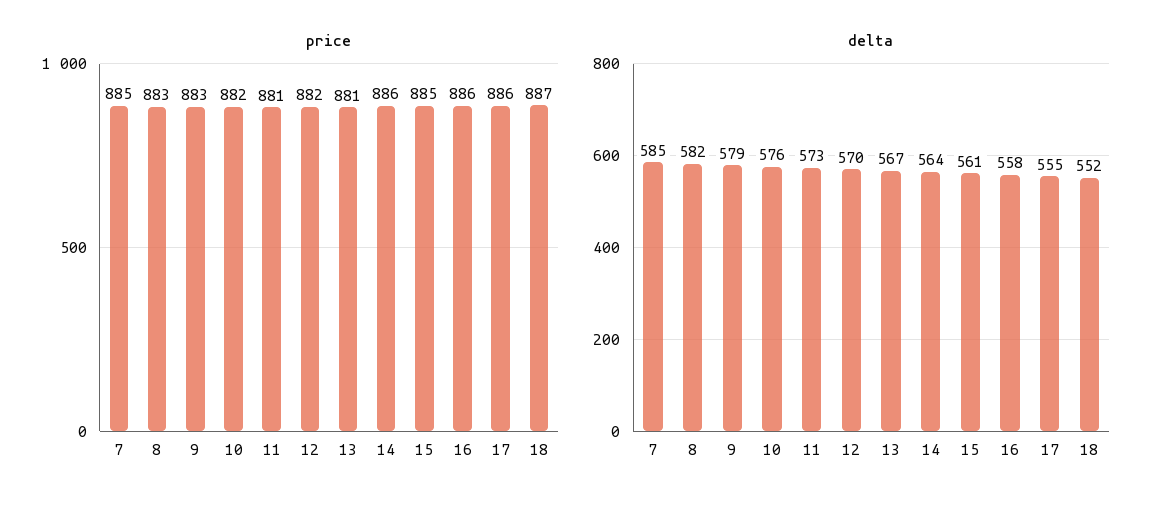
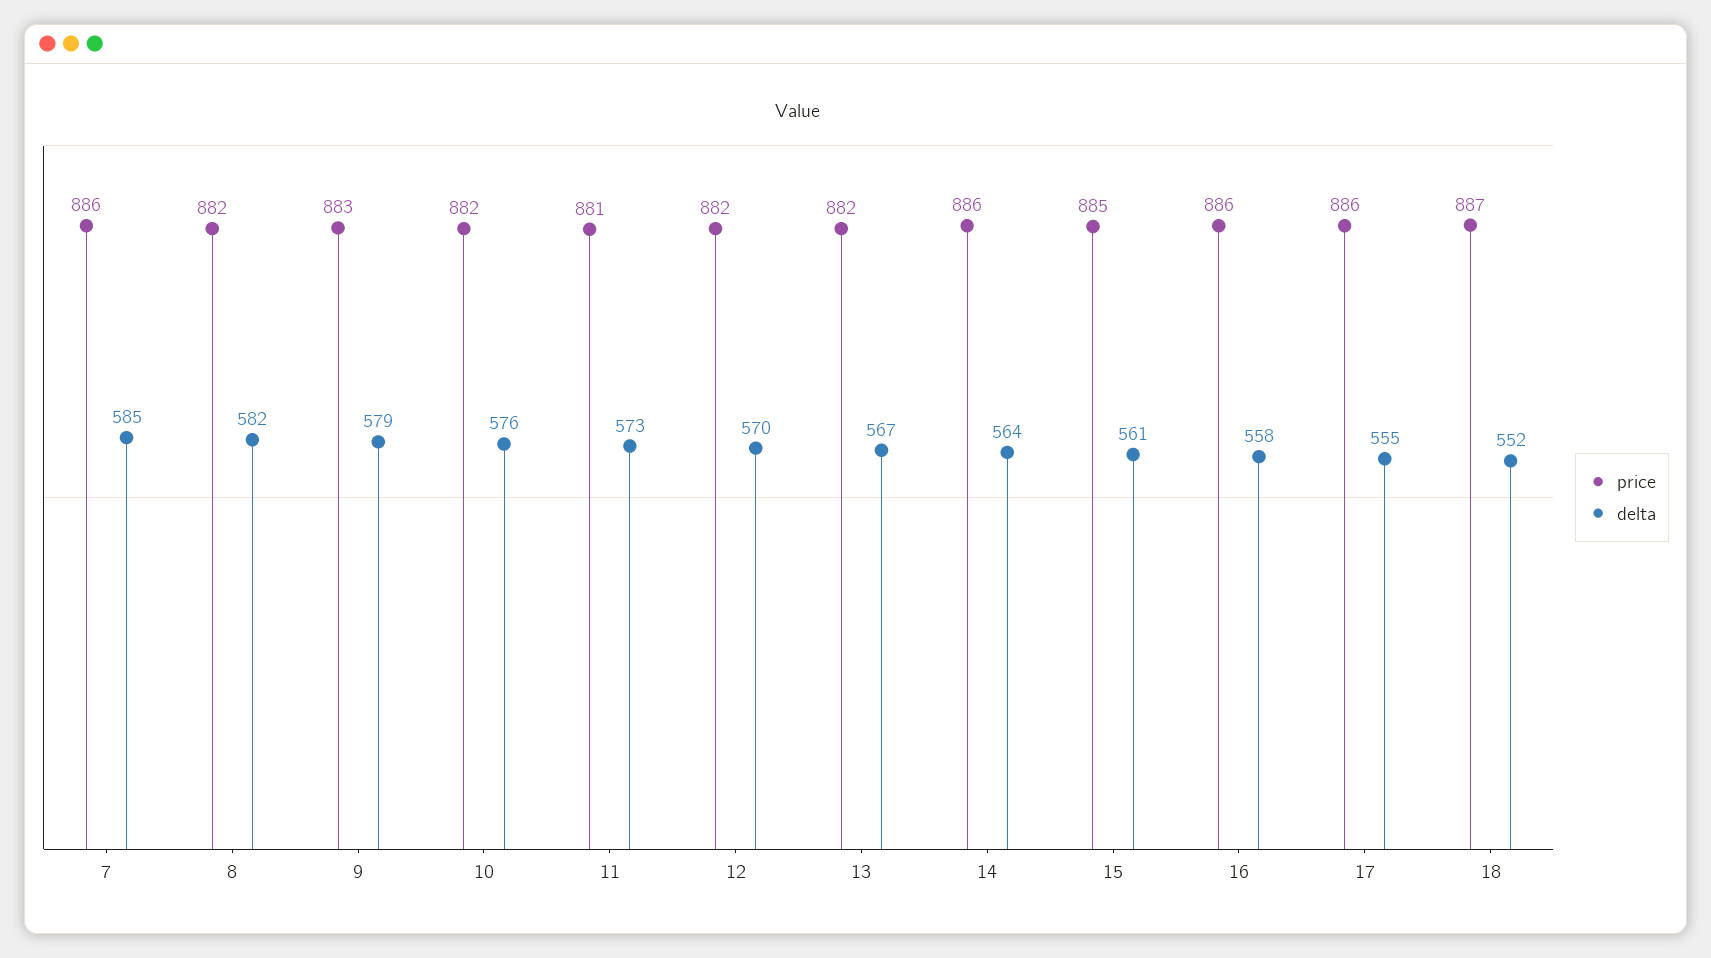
  {
    "price": {
-     "7": 885,
+     "7": 886,
-     "8": 883,
+     "8": 882,
      "9": 883,
      "10": 882,
      "11": 881,
      "12": 882,
-     "13": 881,
+     "13": 882,
      "14": 886,
      "15": 885,
      "16": 886,
      "17": 886,
      "18": 887
    },
    "delta": {
      "7": 585,
      "8": 582,
      "9": 579,
      "10": 576,
      "11": 573,
      "12": 570,
      "13": 567,
      "14": 564,
      "15": 561,
      "16": 558,
      "17": 555,
      "18": 552
    }
  }

